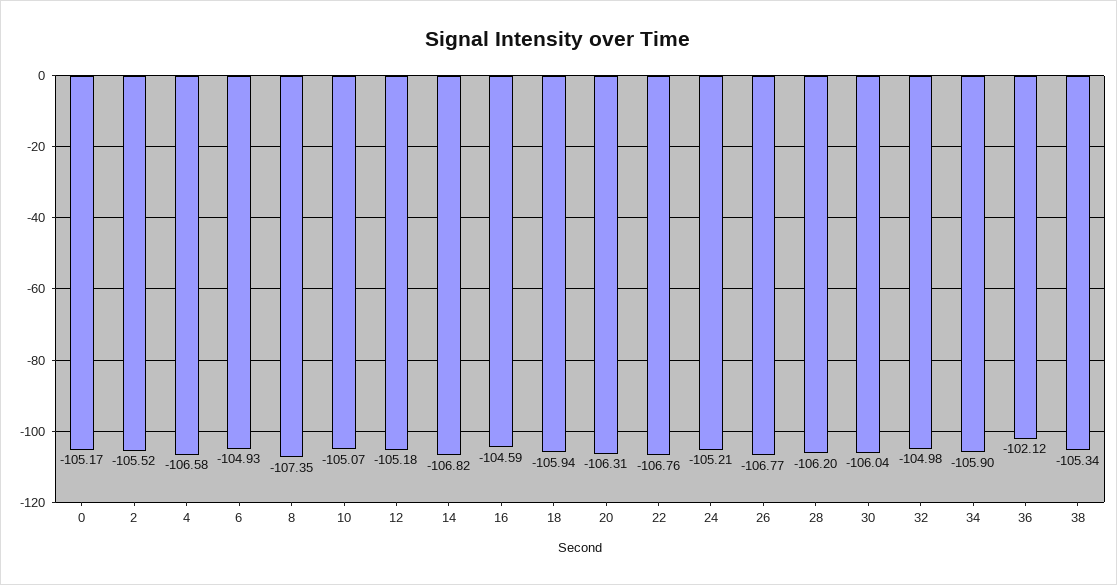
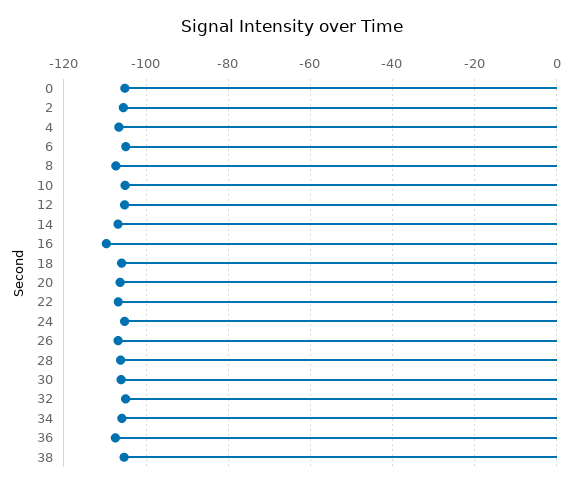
  {
    "0": -105.17,
    "2": -105.52,
    "4": -106.58,
    "6": -104.93,
    "8": -107.35,
    "10": -105.07,
    "12": -105.18,
    "14": -106.82,
-   "16": -104.59,
+   "16": -110,
    "18": -105.94,
    "20": -106.31,
    "22": -106.76,
    "24": -105.21,
    "26": -106.77,
    "28": -106.2,
    "30": -106.04,
    "32": -104.98,
    "34": -105.9,
-   "36": -102.12,
+   "36": -108,
    "38": -105.34
  }

